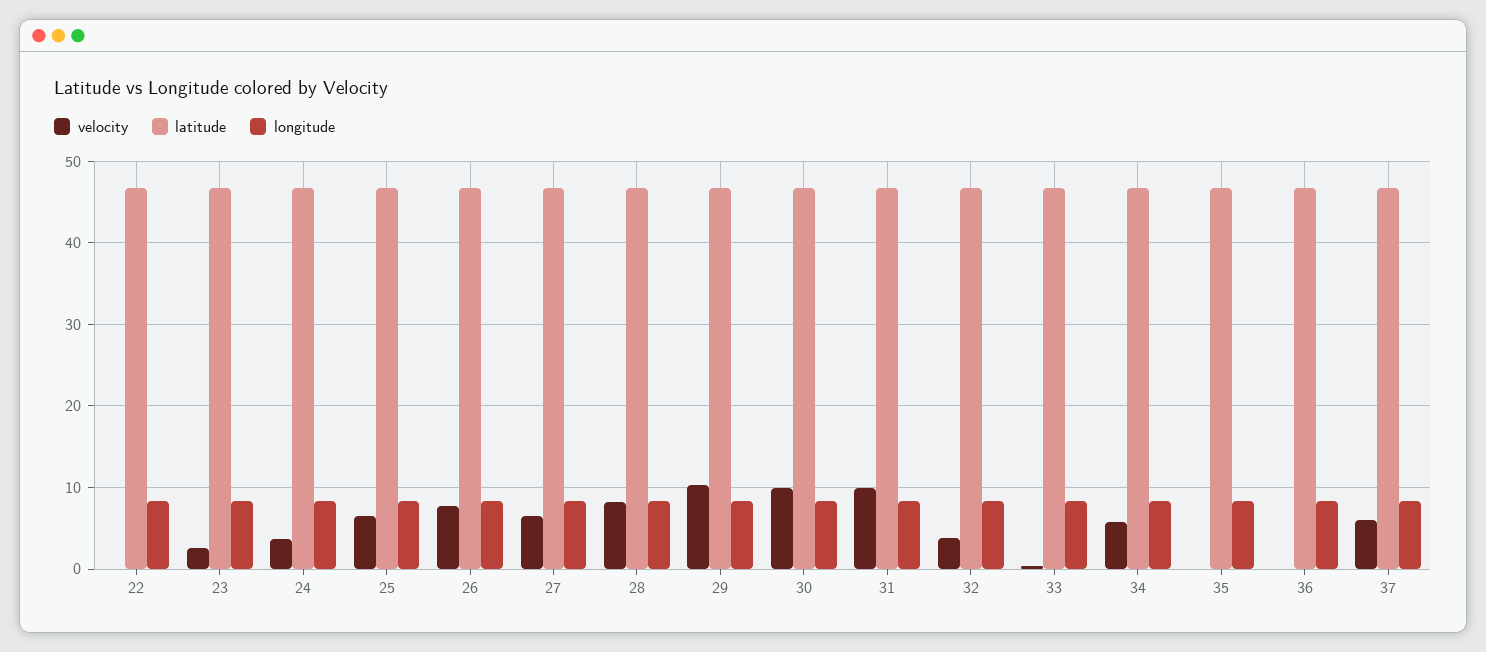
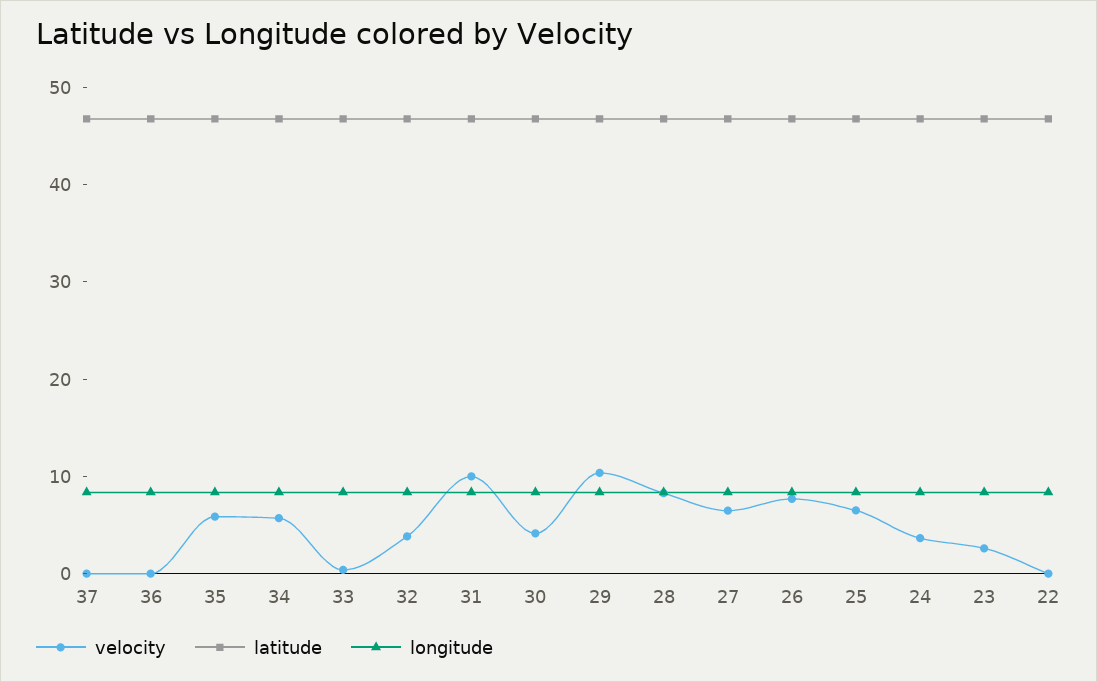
  {
    "velocity": {
      "22": 0,
      "23": 3,
      "24": 4,
      "25": 7,
      "26": 8,
      "27": 6,
      "28": 8,
      "29": 10,
-     "30": 10,
+     "30": 4,
      "31": 10,
      "32": 4,
      "33": 0,
      "34": 6,
-     "35": 0,
+     "35": 6,
      "36": 0,
-     "37": 6
+     "37": 0
    },
    "latitude": {
      "22": 47,
      "23": 47,
      "24": 47,
      "25": 47,
      "26": 47,
      "27": 47,
      "28": 47,
      "29": 47,
      "30": 47,
      "31": 47,
      "32": 47,
      "33": 47,
      "34": 47,
      "35": 47,
      "36": 47,
      "37": 47
    },
    "longitude": {
      "22": 8,
      "23": 8,
      "24": 8,
      "25": 8,
      "26": 8,
      "27": 8,
      "28": 8,
      "29": 8,
      "30": 8,
      "31": 8,
      "32": 8,
      "33": 8,
      "34": 8,
      "35": 8,
      "36": 8,
      "37": 8
    }
  }

